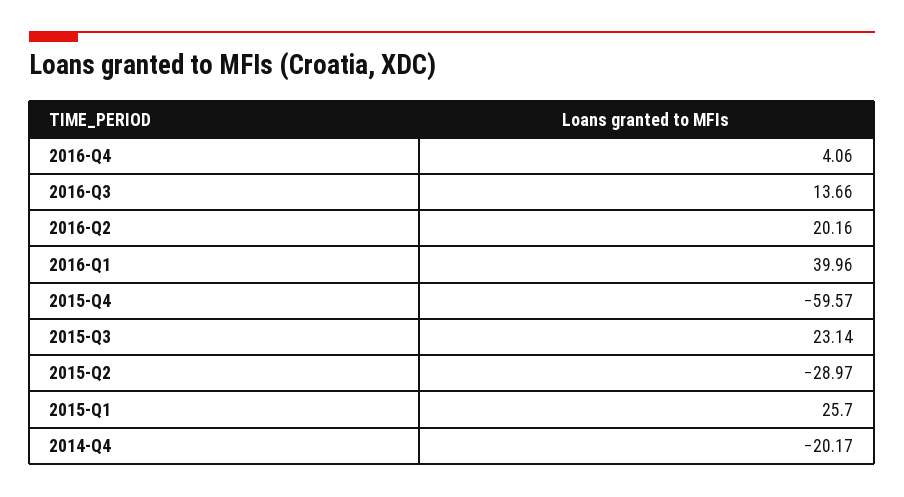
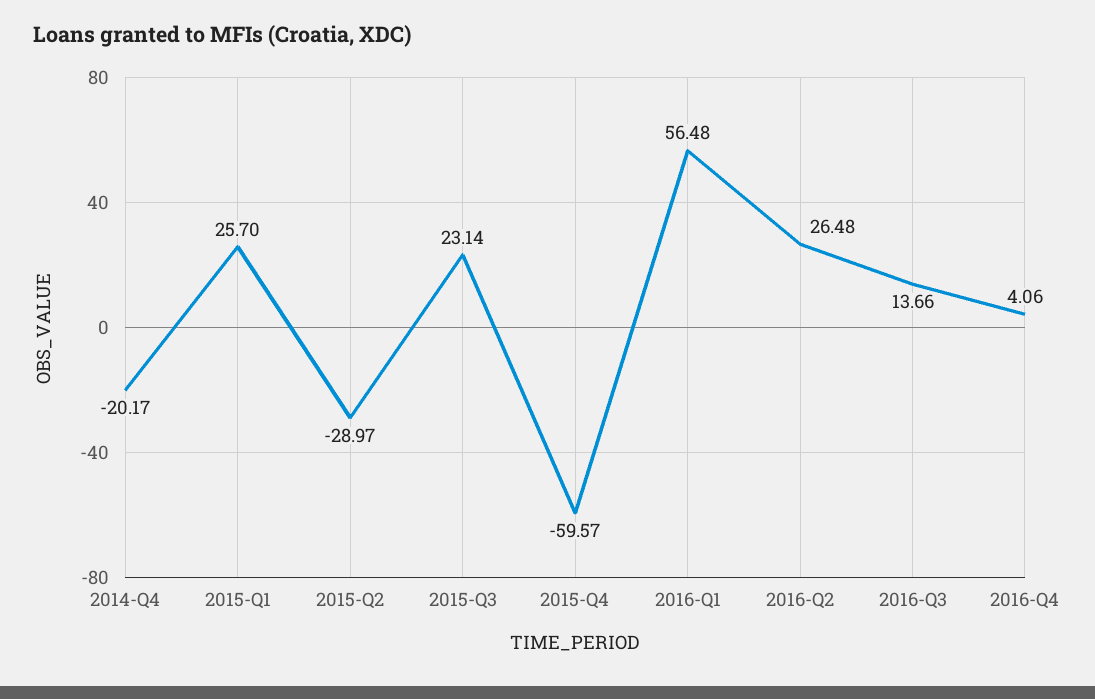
  {
    "2016-Q4": 4.06,
    "2016-Q3": 13.66,
-   "2016-Q2": 20.16,
+   "2016-Q2": 26.48,
-   "2016-Q1": 39.96,
+   "2016-Q1": 56.48,
    "2015-Q4": -59.57,
    "2015-Q3": 23.14,
    "2015-Q2": -28.97,
    "2015-Q1": 25.7,
    "2014-Q4": -20.17
  }

